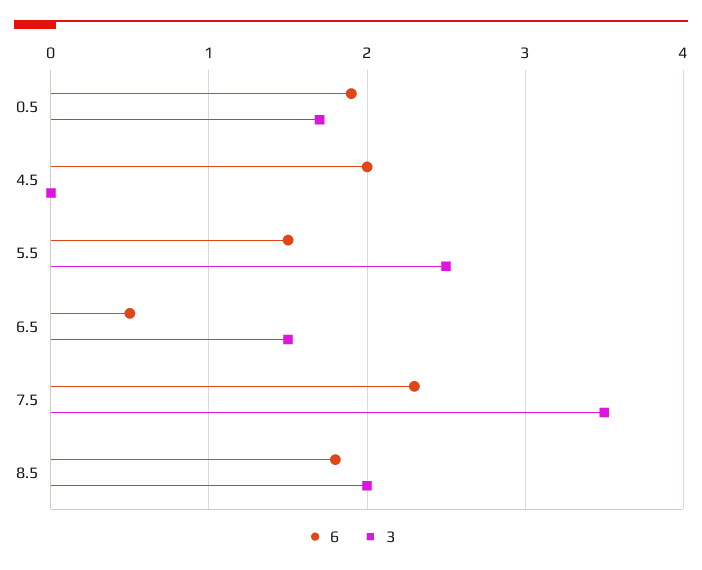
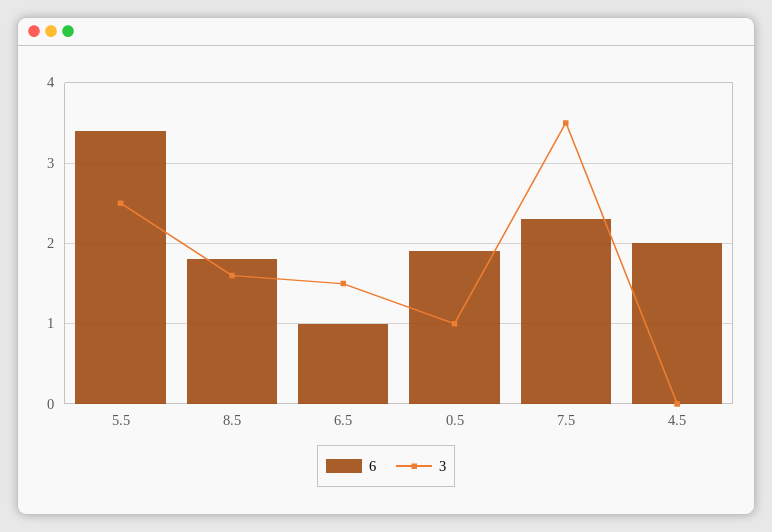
  {
    "6": {
      "0.5": 1.9,
      "4.5": 2,
-     "5.5": 1.5,
+     "5.5": 3.4,
-     "6.5": 0.5,
+     "6.5": 1,
      "7.5": 2.3,
      "8.5": 1.8
    },
    "3": {
-     "0.5": 1.7,
+     "0.5": 1,
      "4.5": 0,
      "5.5": 2.5,
      "6.5": 1.5,
      "7.5": 3.5,
-     "8.5": 2
+     "8.5": 1.6
    }
  }

